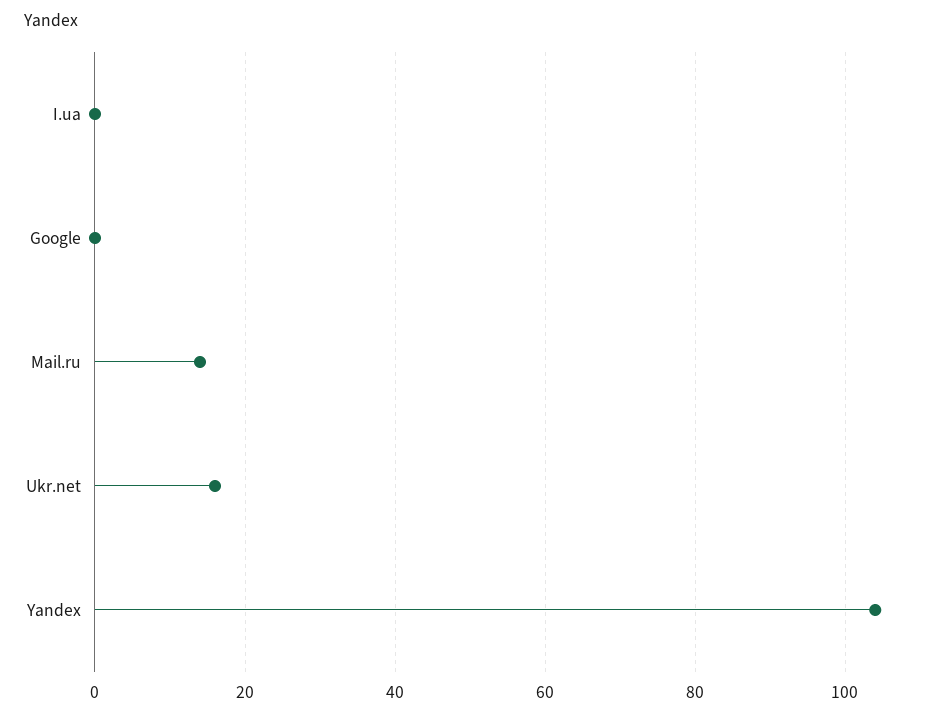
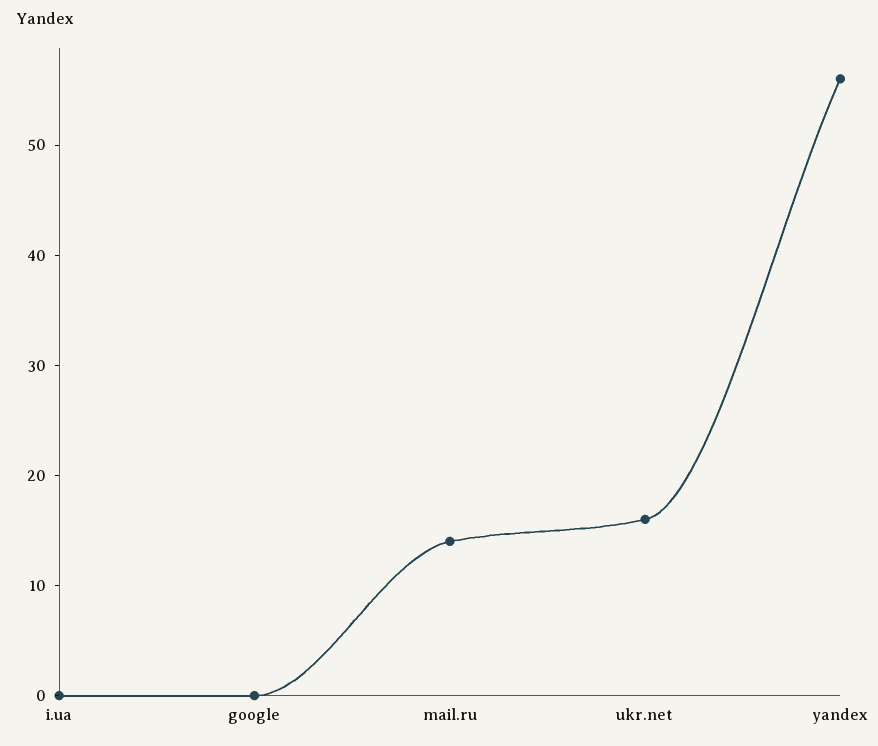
  {
    "I.ua": 0,
    "Google": 0,
    "Mail.ru": 14,
    "Ukr.net": 16,
-   "Yandex": 105
+   "Yandex": 56
  }

